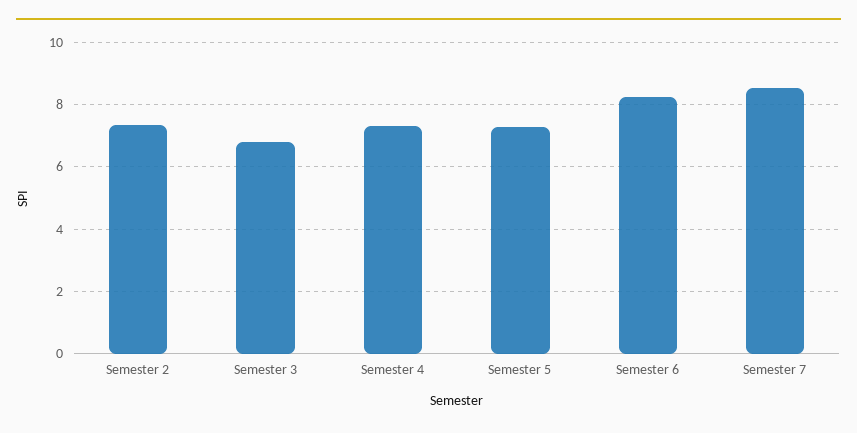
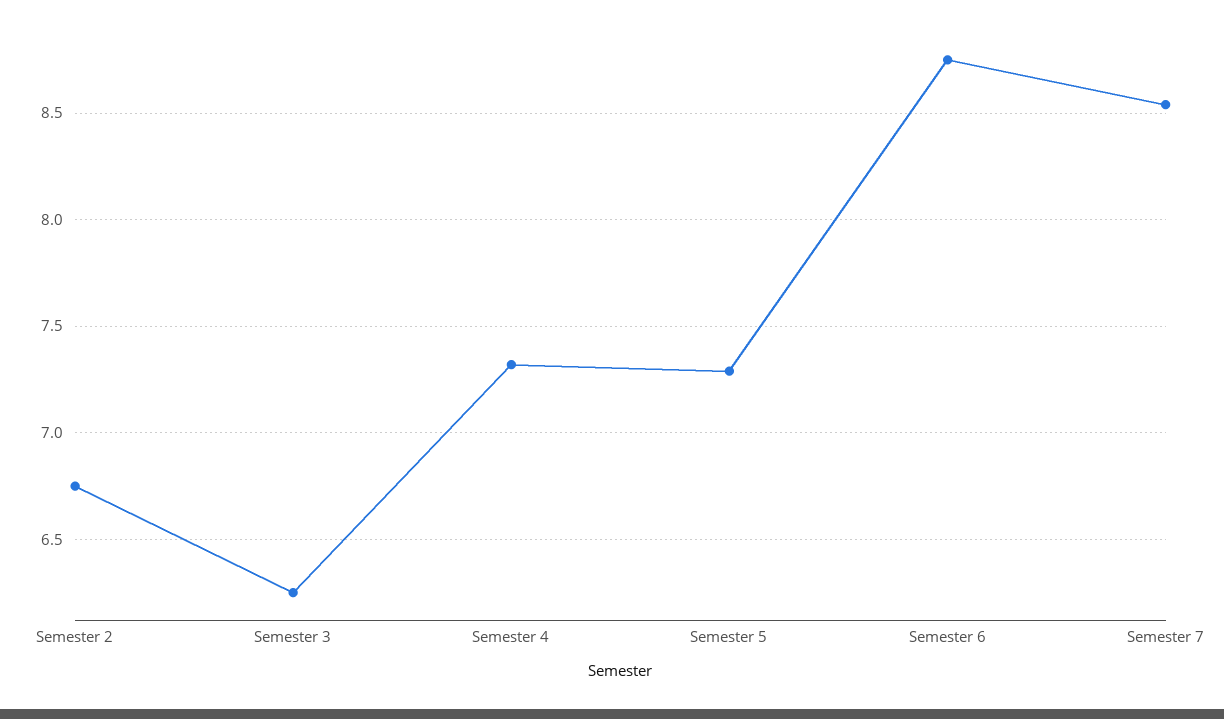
  {
-   "Semester 2": 7.4,
+   "Semester 2": 6.75,
-   "Semester 3": 6.8,
+   "Semester 3": 6.25,
    "Semester 4": 7.3,
    "Semester 5": 7.3,
-   "Semester 6": 8.2,
+   "Semester 6": 8.75,
    "Semester 7": 8.55
  }

